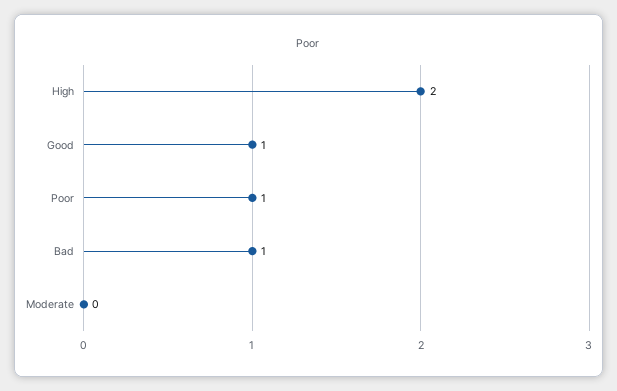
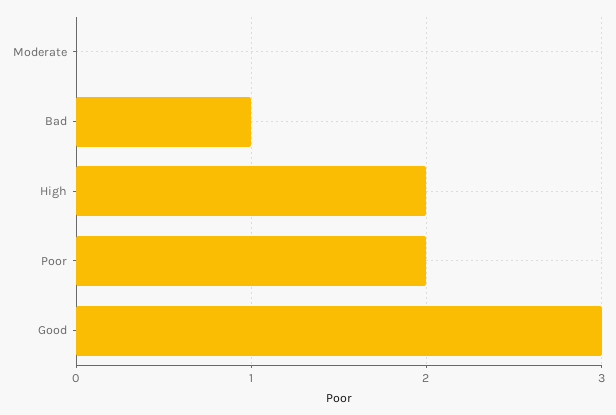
  {
    "High": 2,
-   "Good": 1,
+   "Good": 3,
-   "Poor": 1,
+   "Poor": 2,
    "Bad": 1,
    "Moderate": 0
  }

